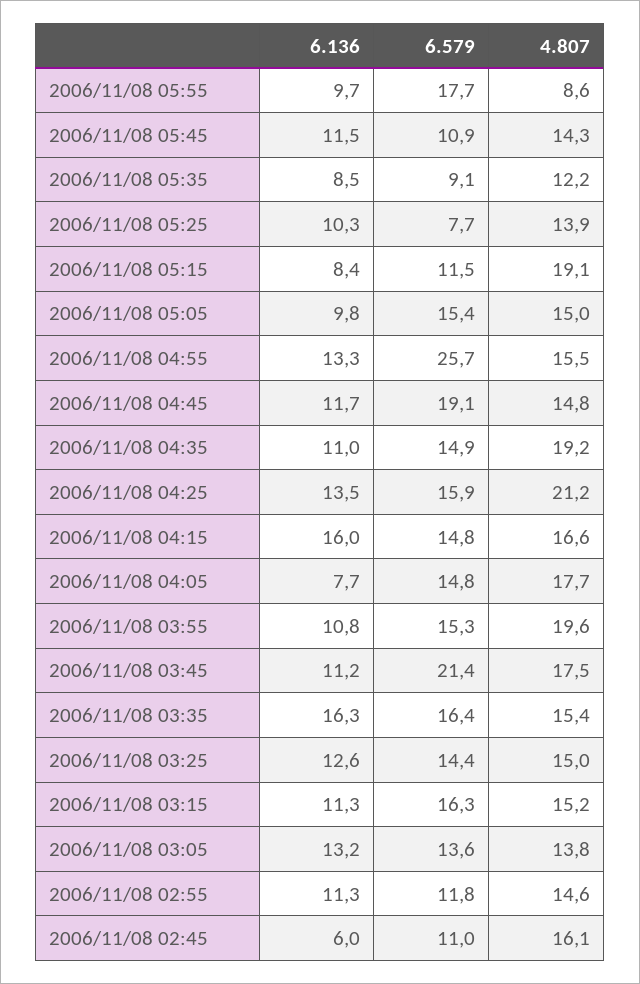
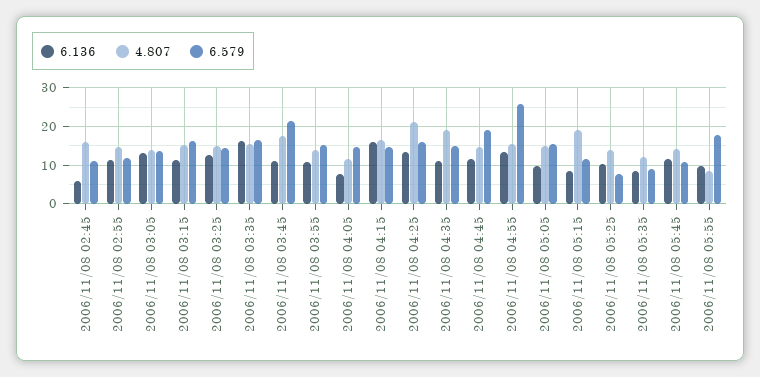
  {
    "6.136": {
      "2006/11/08 05:55": 9.7,
      "2006/11/08 05:45": 11.5,
      "2006/11/08 05:35": 8.5,
      "2006/11/08 05:25": 10.3,
      "2006/11/08 05:15": 8.4,
      "2006/11/08 05:05": 9.8,
      "2006/11/08 04:55": 13.3,
      "2006/11/08 04:45": 11.7,
      "2006/11/08 04:35": 11,
      "2006/11/08 04:25": 13.5,
      "2006/11/08 04:15": 16,
      "2006/11/08 04:05": 7.7,
      "2006/11/08 03:55": 10.8,
      "2006/11/08 03:45": 11.2,
      "2006/11/08 03:35": 16.3,
      "2006/11/08 03:25": 12.6,
      "2006/11/08 03:15": 11.3,
      "2006/11/08 03:05": 13.2,
      "2006/11/08 02:55": 11.3,
      "2006/11/08 02:45": 6
    },
    "6.579": {
      "2006/11/08 05:55": 17.7,
      "2006/11/08 05:45": 10.9,
      "2006/11/08 05:35": 9.1,
      "2006/11/08 05:25": 7.7,
      "2006/11/08 05:15": 11.5,
      "2006/11/08 05:05": 15.4,
      "2006/11/08 04:55": 25.7,
      "2006/11/08 04:45": 19.1,
      "2006/11/08 04:35": 14.9,
      "2006/11/08 04:25": 15.9,
      "2006/11/08 04:15": 14.8,
      "2006/11/08 04:05": 14.8,
      "2006/11/08 03:55": 15.3,
      "2006/11/08 03:45": 21.4,
      "2006/11/08 03:35": 16.4,
      "2006/11/08 03:25": 14.4,
      "2006/11/08 03:15": 16.3,
      "2006/11/08 03:05": 13.6,
      "2006/11/08 02:55": 11.8,
      "2006/11/08 02:45": 11
    },
    "4.807": {
      "2006/11/08 05:55": 8.6,
      "2006/11/08 05:45": 14.3,
      "2006/11/08 05:35": 12.2,
      "2006/11/08 05:25": 13.9,
      "2006/11/08 05:15": 19.1,
      "2006/11/08 05:05": 15,
      "2006/11/08 04:55": 15.5,
      "2006/11/08 04:45": 14.8,
      "2006/11/08 04:35": 19.2,
      "2006/11/08 04:25": 21.2,
      "2006/11/08 04:15": 16.6,
-     "2006/11/08 04:05": 17.7,
+     "2006/11/08 04:05": 12,
-     "2006/11/08 03:55": 19.6,
+     "2006/11/08 03:55": 14,
      "2006/11/08 03:45": 17.5,
      "2006/11/08 03:35": 15.4,
      "2006/11/08 03:25": 15,
      "2006/11/08 03:15": 15.2,
      "2006/11/08 03:05": 13.8,
      "2006/11/08 02:55": 14.6,
      "2006/11/08 02:45": 16.1
    }
  }

